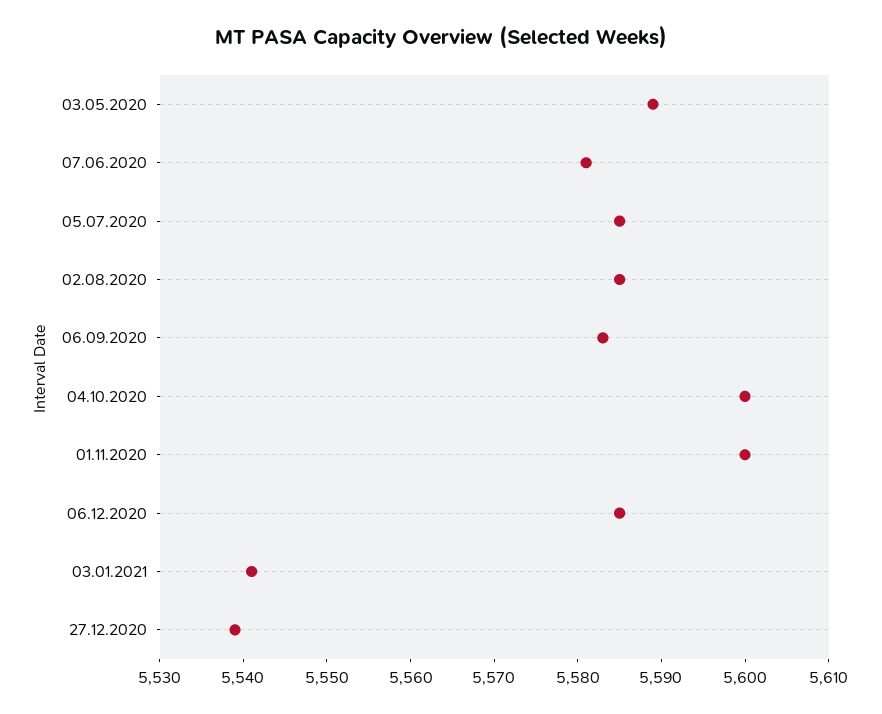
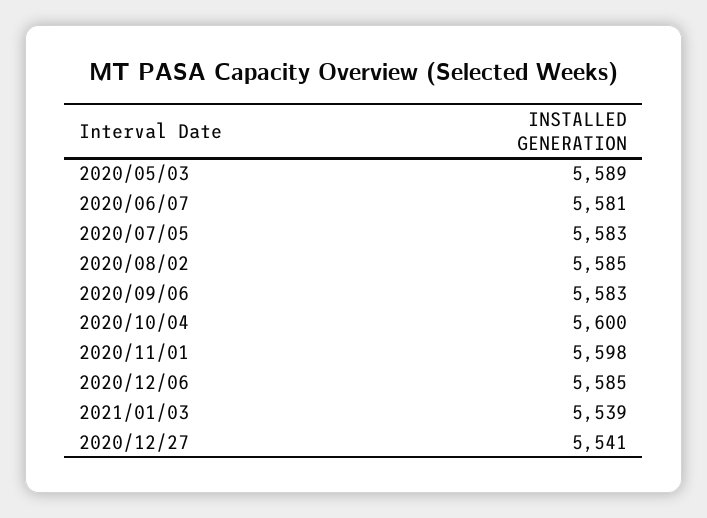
  {
    "03.05.2020": 5589,
    "07.06.2020": 5581,
-   "05.07.2020": 5585,
+   "05.07.2020": 5583,
    "02.08.2020": 5585,
    "06.09.2020": 5583,
    "04.10.2020": 5600,
-   "01.11.2020": 5600,
+   "01.11.2020": 5598,
    "06.12.2020": 5585,
-   "03.01.2021": 5541,
+   "03.01.2021": 5539,
-   "27.12.2020": 5539
+   "27.12.2020": 5541
  }

